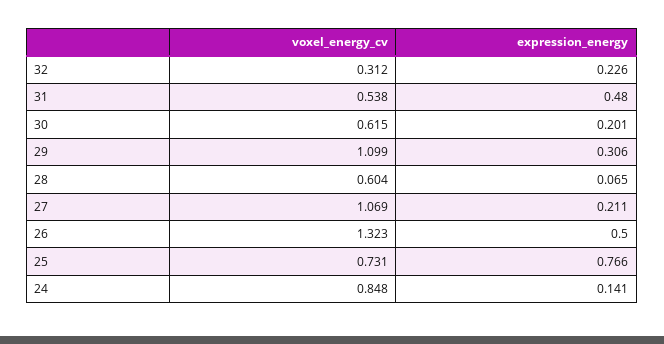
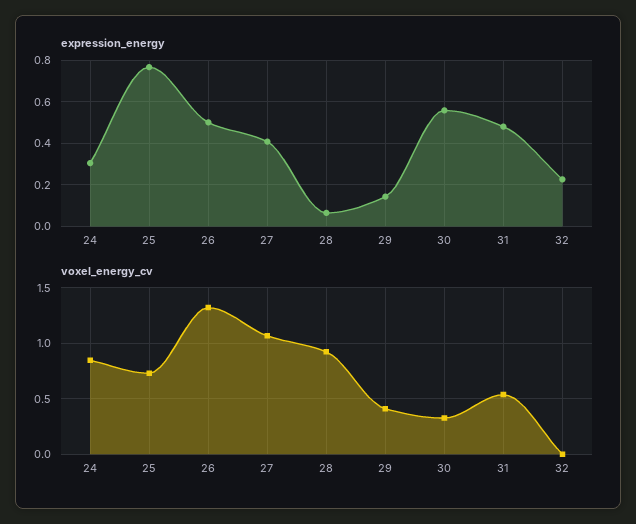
  {
    "voxel_energy_cv": {
-     "32": 0.312,
+     "32": 0,
      "31": 0.538,
-     "30": 0.615,
+     "30": 0.3,
-     "29": 1.099,
+     "29": 0.4,
-     "28": 0.604,
+     "28": 0.9,
      "27": 1.069,
      "26": 1.323,
      "25": 0.731,
      "24": 0.848
    },
    "expression_energy": {
      "32": 0.226,
      "31": 0.48,
-     "30": 0.201,
+     "30": 0.55,
-     "29": 0.306,
+     "29": 0.15,
      "28": 0.065,
-     "27": 0.211,
+     "27": 0.4,
      "26": 0.5,
      "25": 0.766,
-     "24": 0.141
+     "24": 0.3
    }
  }

